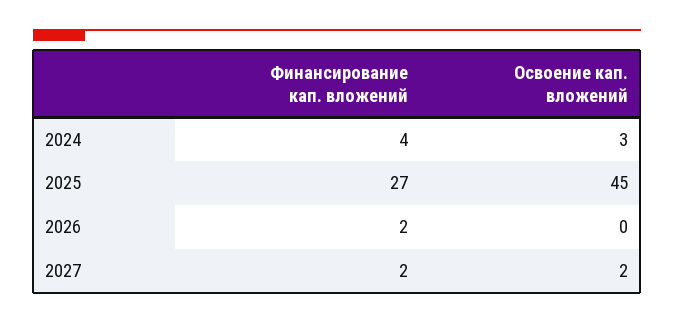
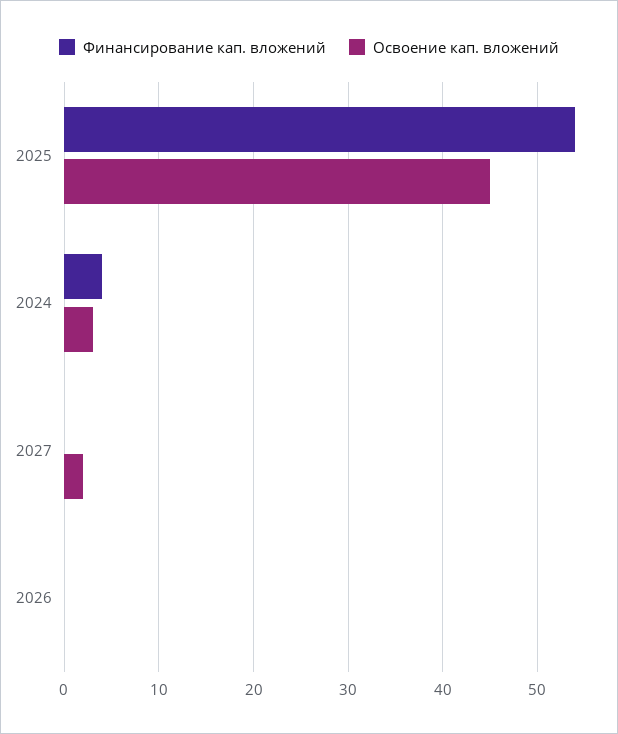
  {
    "Финансирование кап. вложений": {
      "2024": 4,
-     "2025": 27,
+     "2025": 54,
-     "2026": 2,
+     "2026": 0,
-     "2027": 2
+     "2027": 0
    },
    "Освоение кап. вложений": {
      "2024": 3,
      "2025": 45,
      "2026": 0,
      "2027": 2
    }
  }

